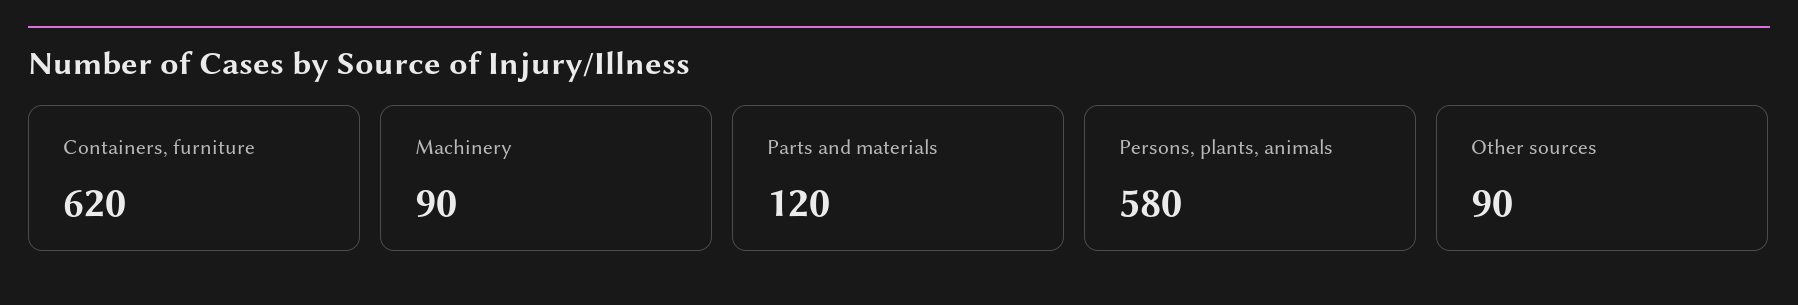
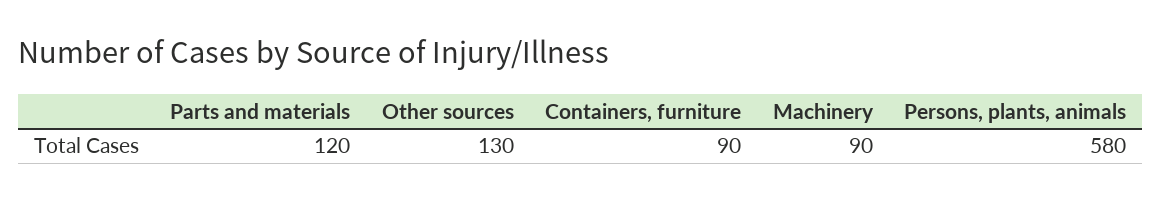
  {
-   "Containers, furniture": 620,
+   "Containers, furniture": 90,
    "Machinery": 90,
    "Parts and materials": 120,
    "Persons, plants, animals": 580,
-   "Other sources": 90
+   "Other sources": 130
  }

